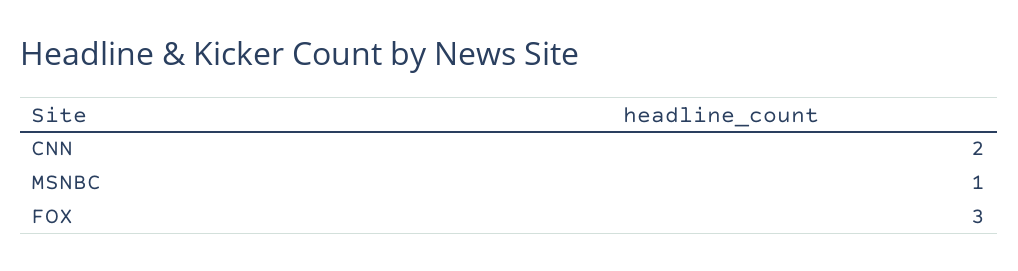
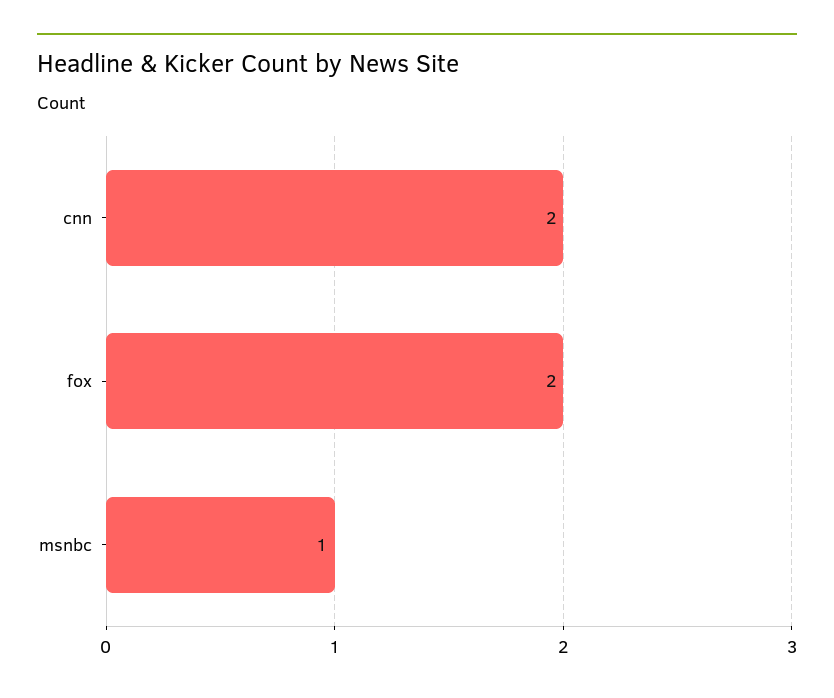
  {
    "CNN": 2,
    "MSNBC": 1,
-   "FOX": 3
+   "FOX": 2
  }

